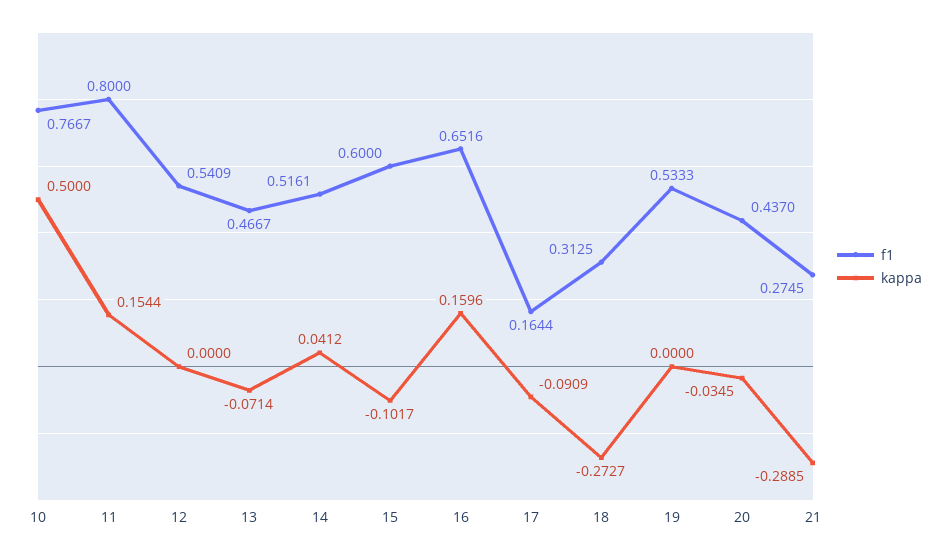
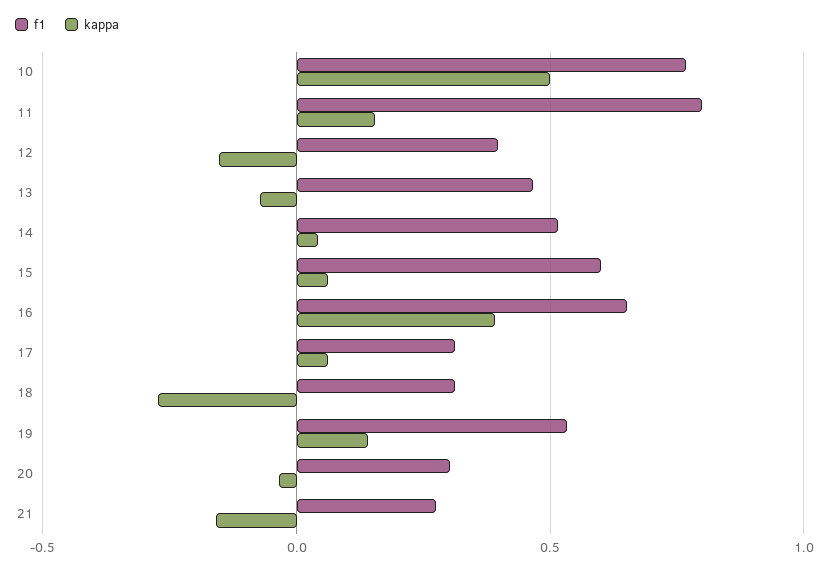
  {
    "f1": {
      "10": 0.7667,
      "11": 0.8,
-     "12": 0.5409,
+     "12": 0.4,
      "13": 0.4667,
      "14": 0.5161,
      "15": 0.6,
      "16": 0.6516,
-     "17": 0.1644,
+     "17": 0.3,
      "18": 0.3125,
      "19": 0.5333,
-     "20": 0.437,
+     "20": 0.3,
      "21": 0.2745
    },
    "kappa": {
      "10": 0.5,
      "11": 0.1544,
-     "12": 0,
+     "12": -0.15,
      "13": -0.0714,
      "14": 0.0412,
-     "15": -0.1017,
+     "15": 0.05,
-     "16": 0.1596,
+     "16": 0.4,
-     "17": -0.0909,
+     "17": 0.05,
      "18": -0.2727,
-     "19": 0,
+     "19": 0.15,
      "20": -0.0345,
-     "21": -0.2885
+     "21": -0.15
    }
  }

